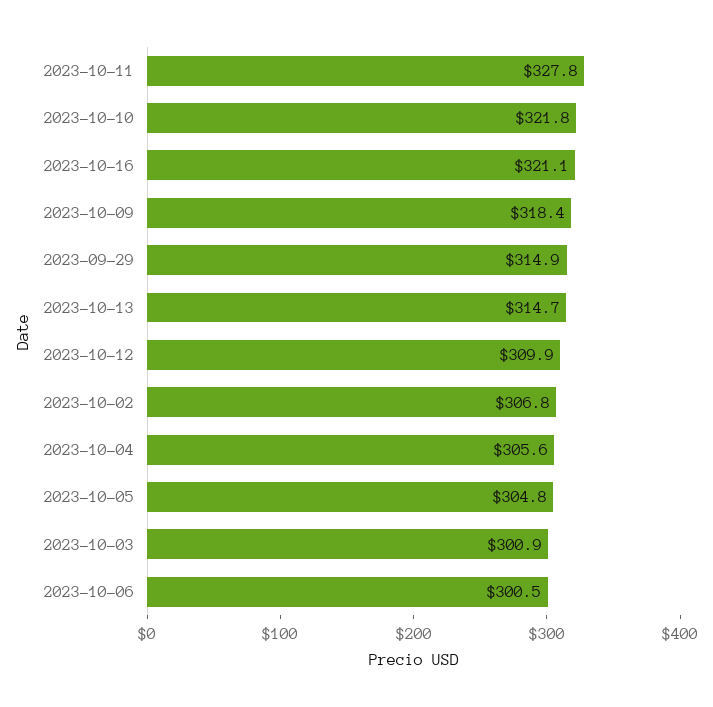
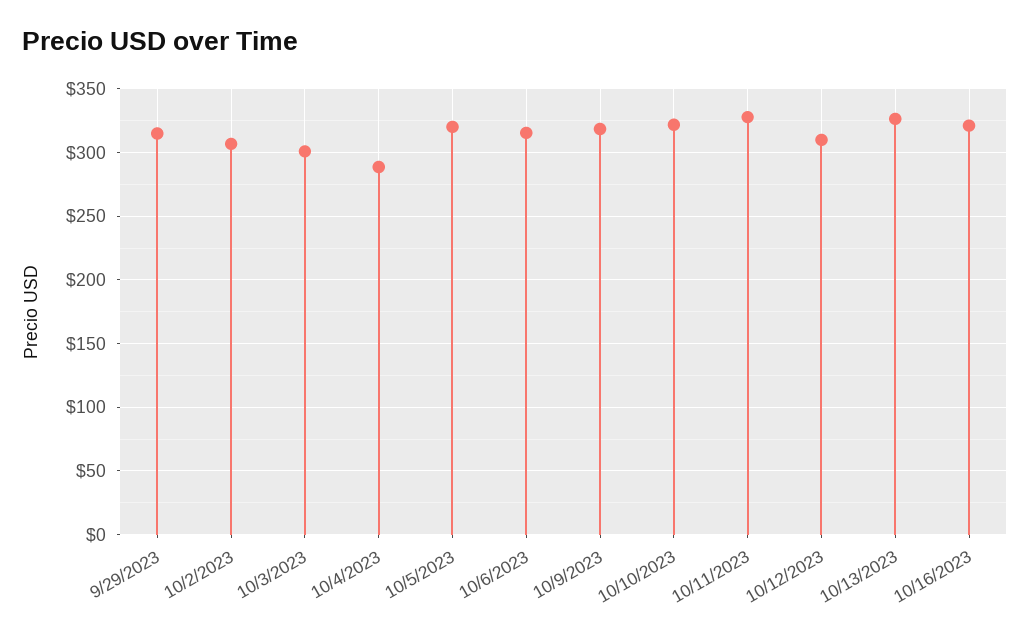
  {
    "2023-10-11": 327.8,
    "2023-10-10": 321.8,
    "2023-10-16": 321.1,
    "2023-10-09": 318.4,
    "2023-09-29": 314.9,
-   "2023-10-13": 314.7,
+   "2023-10-13": 325,
    "2023-10-12": 309.9,
    "2023-10-02": 306.8,
-   "2023-10-04": 305.6,
+   "2023-10-04": 290,
-   "2023-10-05": 304.8,
+   "2023-10-05": 320,
    "2023-10-03": 300.9,
-   "2023-10-06": 300.5
+   "2023-10-06": 315
  }

